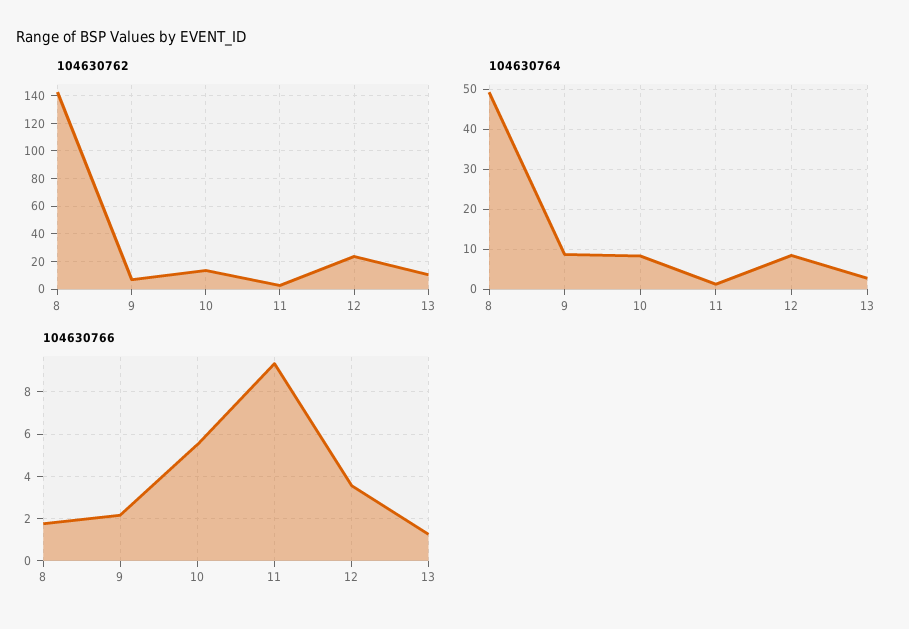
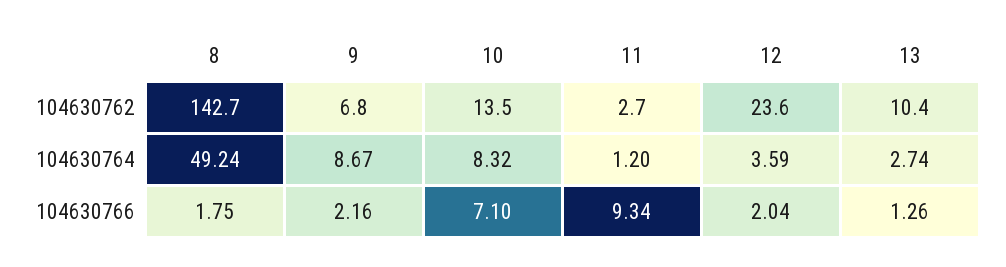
  {
    "104630762": {
      "8": 142.7,
      "9": 6.8,
      "10": 13.5,
      "11": 2.7,
      "12": 23.6,
      "13": 10.4
    },
    "104630764": {
      "8": 49.24,
      "9": 8.67,
      "10": 8.32,
      "11": 1.2,
-     "12": 8,
+     "12": 3.59,
      "13": 2.74
    },
    "104630766": {
      "8": 1.75,
      "9": 2.16,
-     "10": 5.5,
+     "10": 7.1,
      "11": 9.34,
-     "12": 3.5,
+     "12": 2.04,
      "13": 1.26
    }
  }

